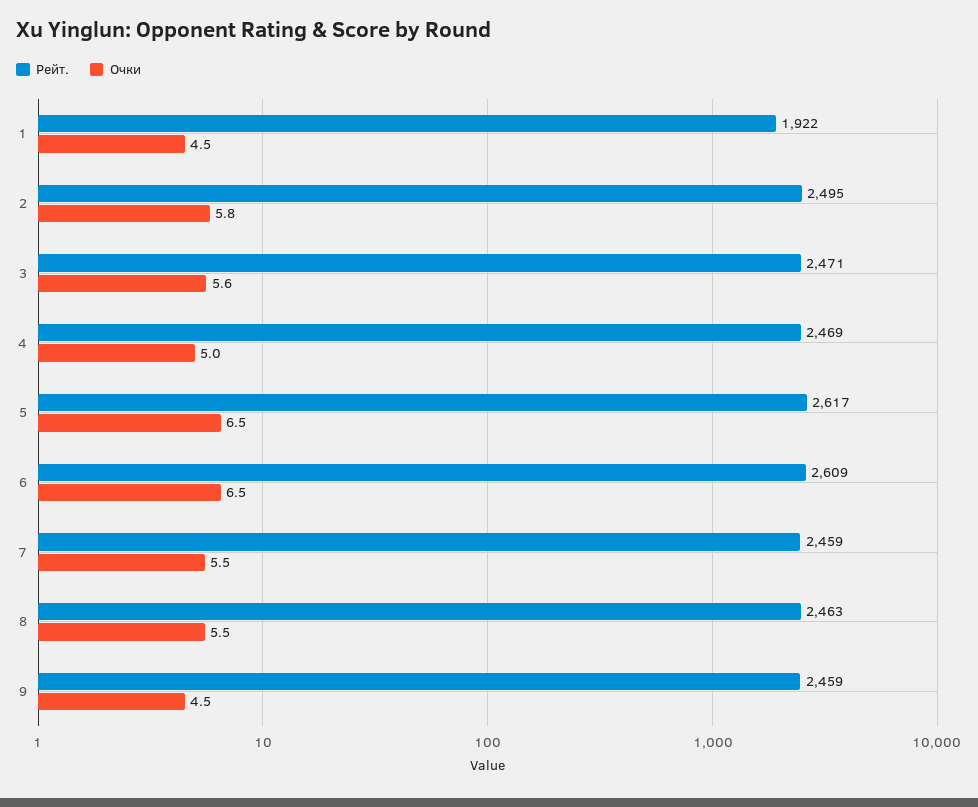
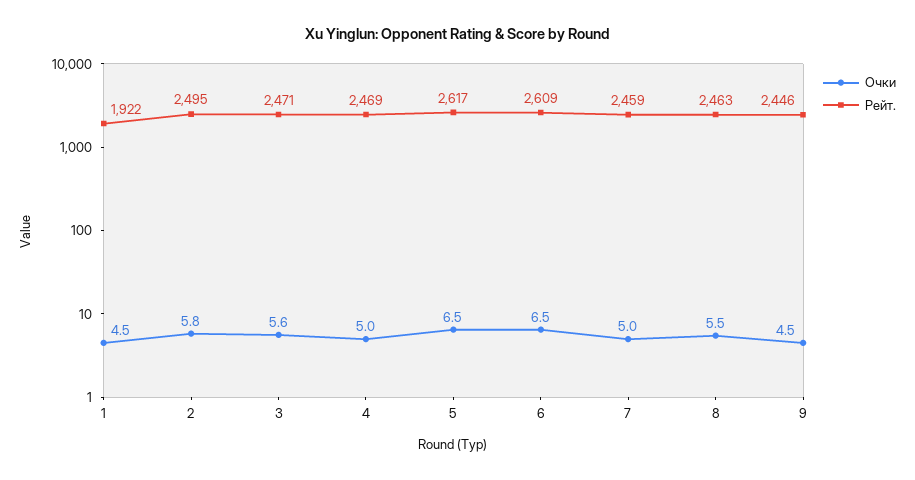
  {
    "Рейт.": {
      "1": 1922,
      "2": 2495,
      "3": 2471,
      "4": 2469,
      "5": 2617,
      "6": 2609,
      "7": 2459,
      "8": 2463,
-     "9": 2459
+     "9": 2446
    },
    "Очки": {
      "1": 4.5,
      "2": 5.8,
      "3": 5.6,
      "4": 5,
      "5": 6.5,
      "6": 6.5,
-     "7": 5.5,
+     "7": 5,
      "8": 5.5,
      "9": 4.5
    }
  }

